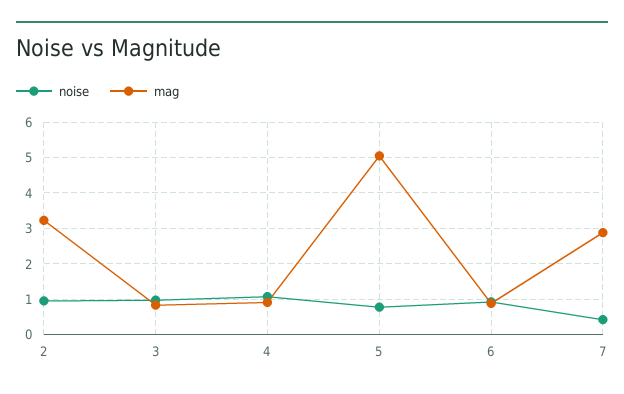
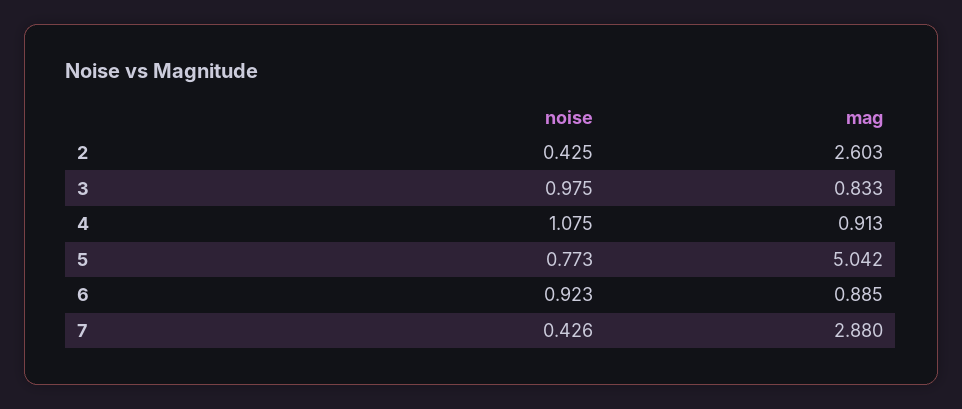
  {
    "noise": {
-     "2": 1,
+     "2": 0.425,
      "3": 0.975,
      "4": 1.075,
      "5": 0.773,
      "6": 0.923,
      "7": 0.426
    },
    "mag": {
-     "2": 3.2,
+     "2": 2.603,
      "3": 0.833,
      "4": 0.913,
      "5": 5.042,
      "6": 0.885,
      "7": 2.88
    }
  }

